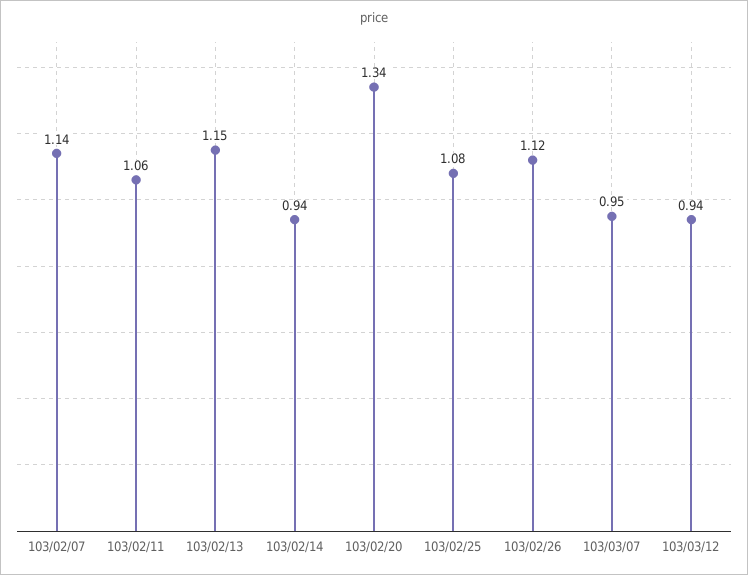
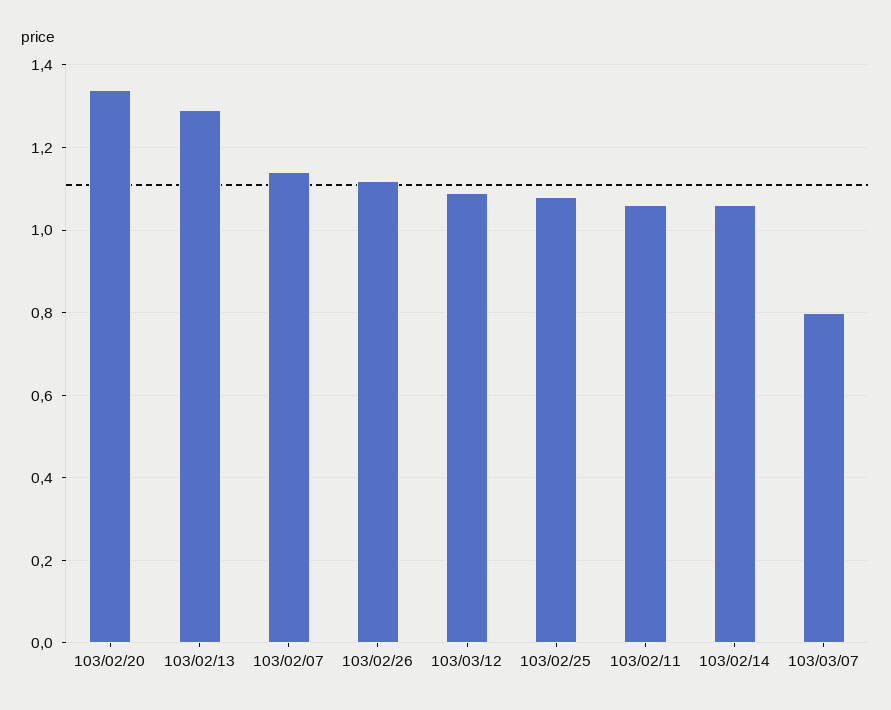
  {
    "103/02/07": 1.14,
    "103/02/11": 1.06,
-   "103/02/13": 1.15,
+   "103/02/13": 1.3,
-   "103/02/14": 0.94,
+   "103/02/14": 1.05,
    "103/02/20": 1.34,
    "103/02/25": 1.08,
    "103/02/26": 1.12,
-   "103/03/07": 0.95,
+   "103/03/07": 0.8,
-   "103/03/12": 0.94
+   "103/03/12": 1.1
  }

